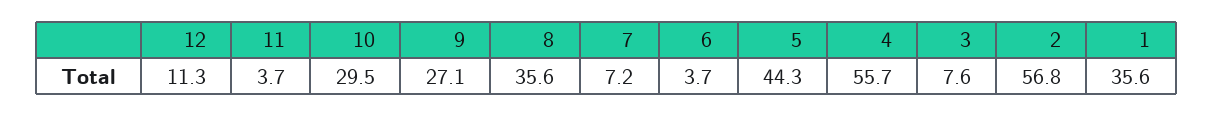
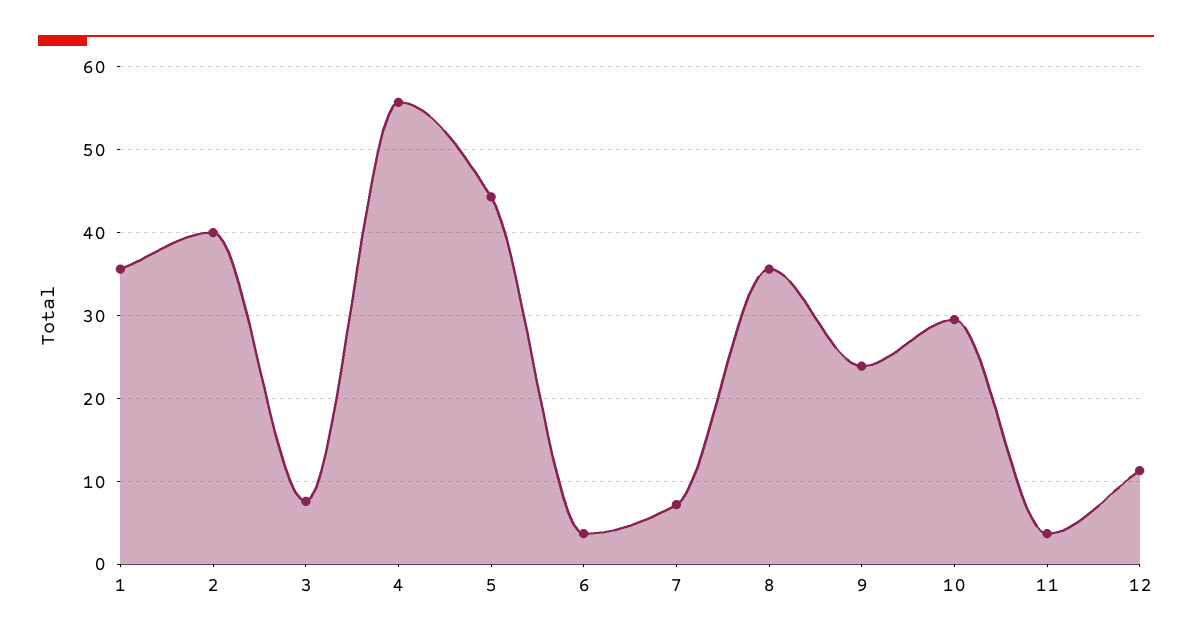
  {
    "12": 11.3,
    "11": 3.7,
    "10": 29.5,
-   "9": 27.1,
+   "9": 24,
    "8": 35.6,
    "7": 7.2,
    "6": 3.7,
    "5": 44.3,
    "4": 55.7,
    "3": 7.6,
-   "2": 56.8,
+   "2": 40,
    "1": 35.6
  }

